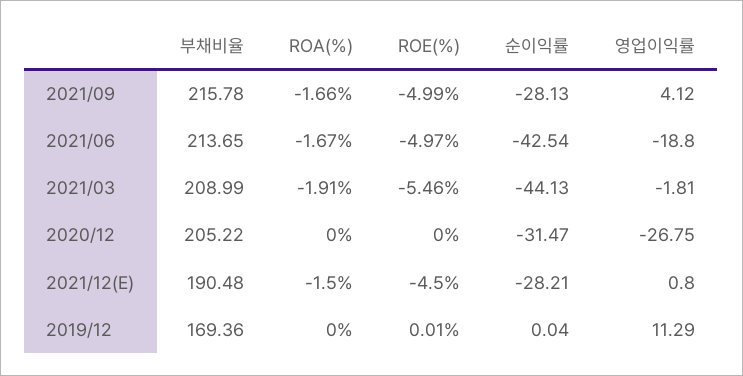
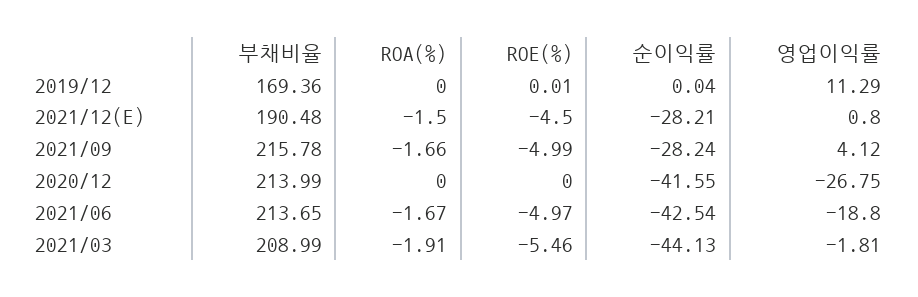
  {
    "부채비율": {
      "2021/09": 215.78,
      "2021/06": 213.65,
      "2021/03": 208.99,
-     "2020/12": 205.22,
+     "2020/12": 213.99,
      "2021/12(E)": 190.48,
      "2019/12": 169.36
    },
    "ROA(%)": {
      "2021/09": -1.66,
      "2021/06": -1.67,
      "2021/03": -1.91,
      "2020/12": 0,
      "2021/12(E)": -1.5,
      "2019/12": 0
    },
    "ROE(%)": {
      "2021/09": -4.99,
      "2021/06": -4.97,
      "2021/03": -5.46,
      "2020/12": 0,
      "2021/12(E)": -4.5,
      "2019/12": 0.01
    },
    "순이익률": {
-     "2021/09": -28.13,
+     "2021/09": -28.24,
      "2021/06": -42.54,
      "2021/03": -44.13,
-     "2020/12": -31.47,
+     "2020/12": -41.55,
      "2021/12(E)": -28.21,
      "2019/12": 0.04
    },
    "영업이익률": {
      "2021/09": 4.12,
      "2021/06": -18.8,
      "2021/03": -1.81,
      "2020/12": -26.75,
      "2021/12(E)": 0.8,
      "2019/12": 11.29
    }
  }

